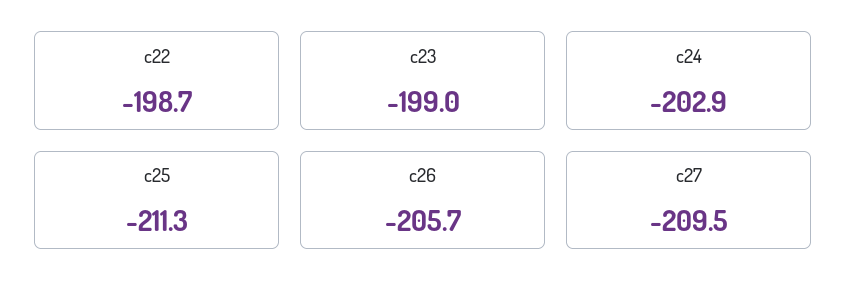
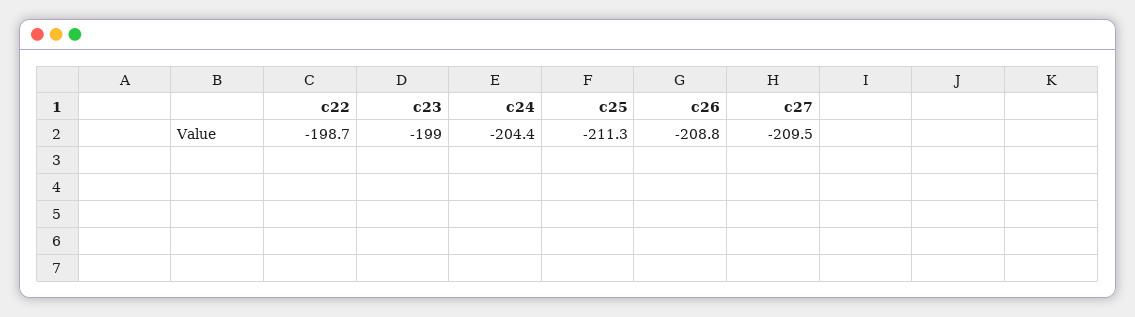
  {
    "c22": -198.7,
    "c23": -199,
-   "c24": -202.9,
+   "c24": -204.4,
    "c25": -211.3,
-   "c26": -205.7,
+   "c26": -208.8,
    "c27": -209.5
  }

